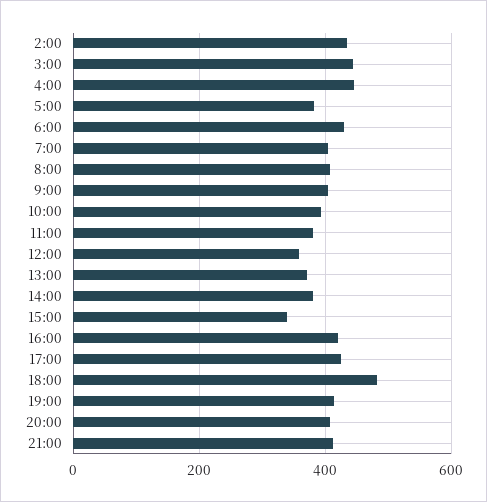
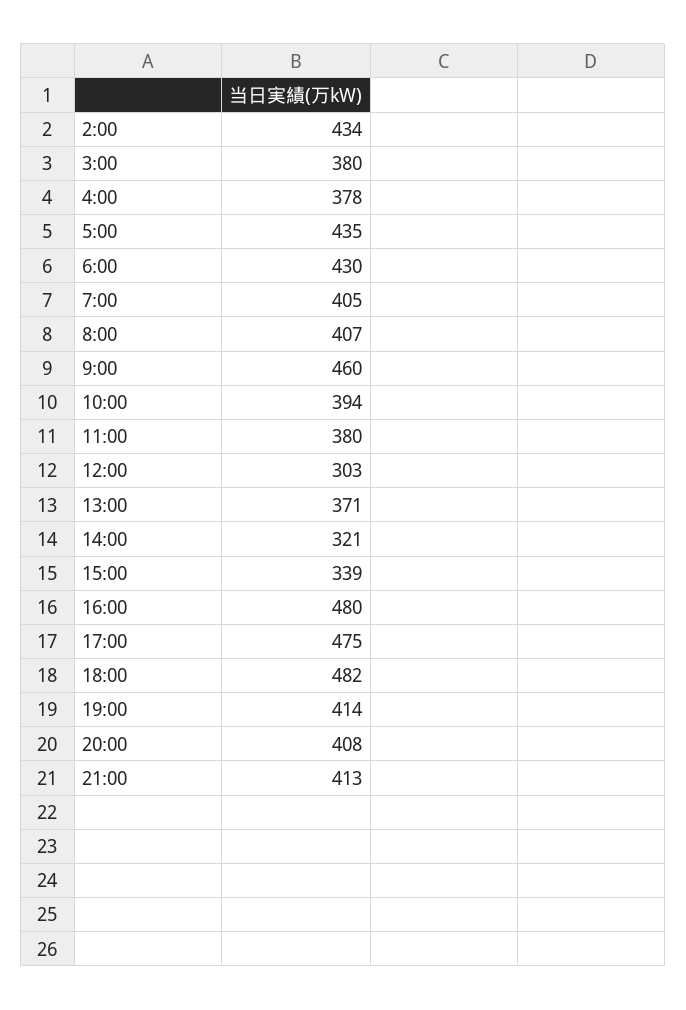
  {
    "2:00": 434,
-   "3:00": 440,
+   "3:00": 380,
-   "4:00": 440,
+   "4:00": 378,
-   "5:00": 380,
+   "5:00": 435,
    "6:00": 430,
    "7:00": 405,
    "8:00": 407,
-   "9:00": 400,
+   "9:00": 460,
    "10:00": 394,
    "11:00": 380,
-   "12:00": 360,
+   "12:00": 303,
    "13:00": 371,
-   "14:00": 380,
+   "14:00": 321,
    "15:00": 339,
-   "16:00": 420,
+   "16:00": 480,
-   "17:00": 420,
+   "17:00": 475,
    "18:00": 482,
    "19:00": 414,
    "20:00": 408,
    "21:00": 413
  }

